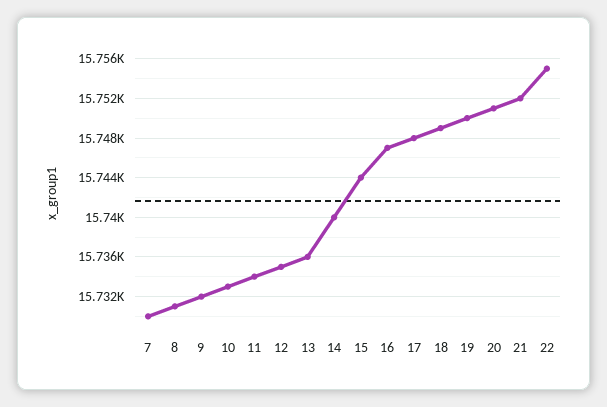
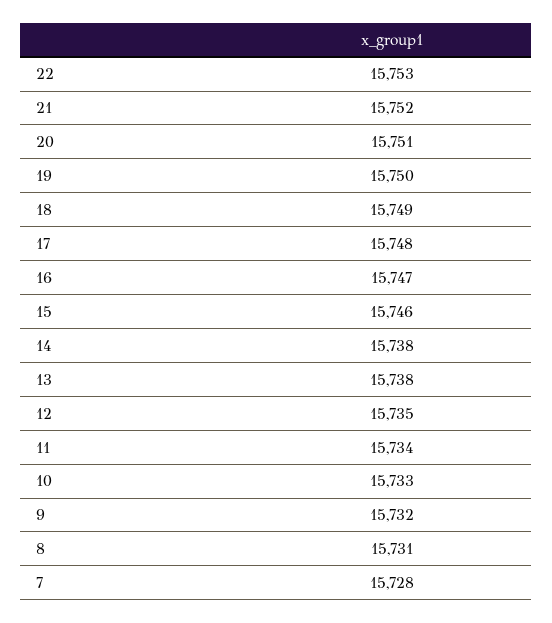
  {
-   "7": 15730,
+   "7": 15728,
    "8": 15731,
    "9": 15732,
    "10": 15733,
    "11": 15734,
    "12": 15735,
-   "13": 15736,
+   "13": 15738,
-   "14": 15740,
+   "14": 15738,
-   "15": 15744,
+   "15": 15746,
    "16": 15747,
    "17": 15748,
    "18": 15749,
    "19": 15750,
    "20": 15751,
    "21": 15752,
-   "22": 15755
+   "22": 15753
  }

